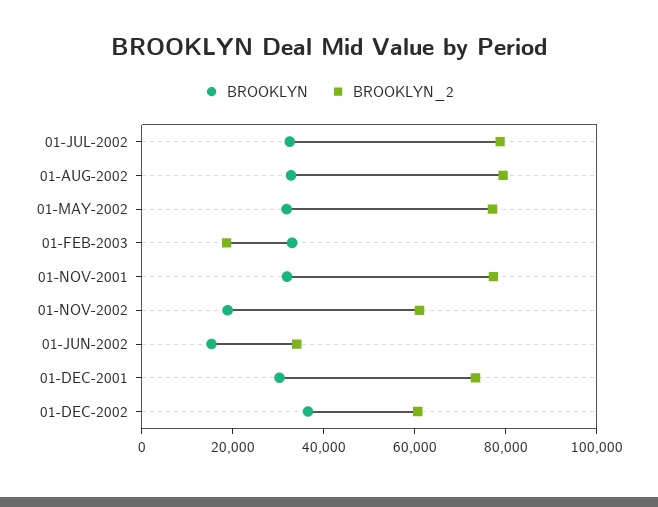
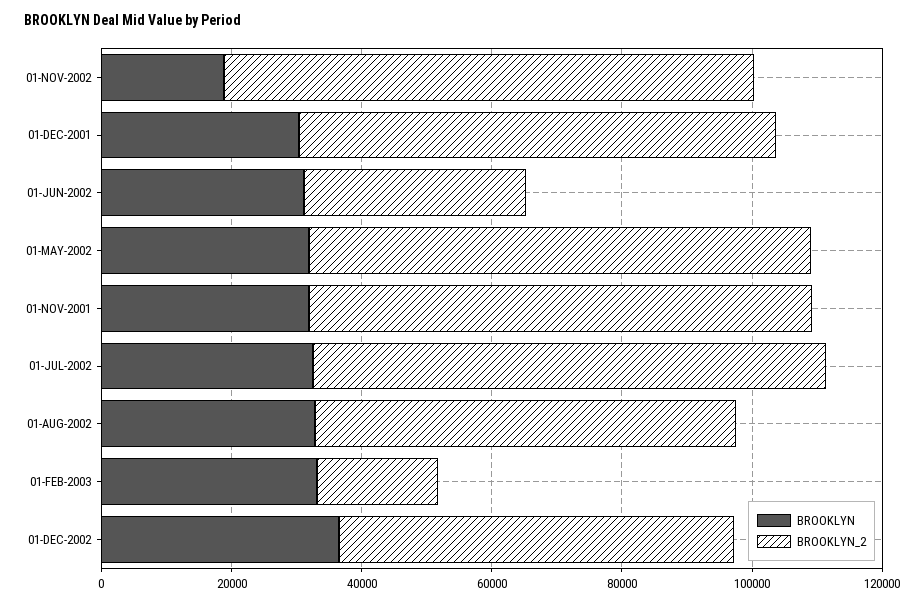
  {
    "BROOKLYN": {
      "01-JUL-2002": 35000,
      "01-AUG-2002": 35000,
      "01-MAY-2002": 30000,
      "01-FEB-2003": 35000,
      "01-NOV-2001": 30000,
      "01-NOV-2002": 20000,
-     "01-JUN-2002": 15000,
+     "01-JUN-2002": 30000,
      "01-DEC-2001": 30000,
      "01-DEC-2002": 35000
    },
    "BROOKLYN_2": {
      "01-JUL-2002": 80000,
-     "01-AUG-2002": 80000,
+     "01-AUG-2002": 65000,
      "01-MAY-2002": 75000,
      "01-FEB-2003": 20000,
      "01-NOV-2001": 75000,
-     "01-NOV-2002": 60000,
+     "01-NOV-2002": 80000,
      "01-JUN-2002": 35000,
      "01-DEC-2001": 75000,
      "01-DEC-2002": 60000
    }
  }

